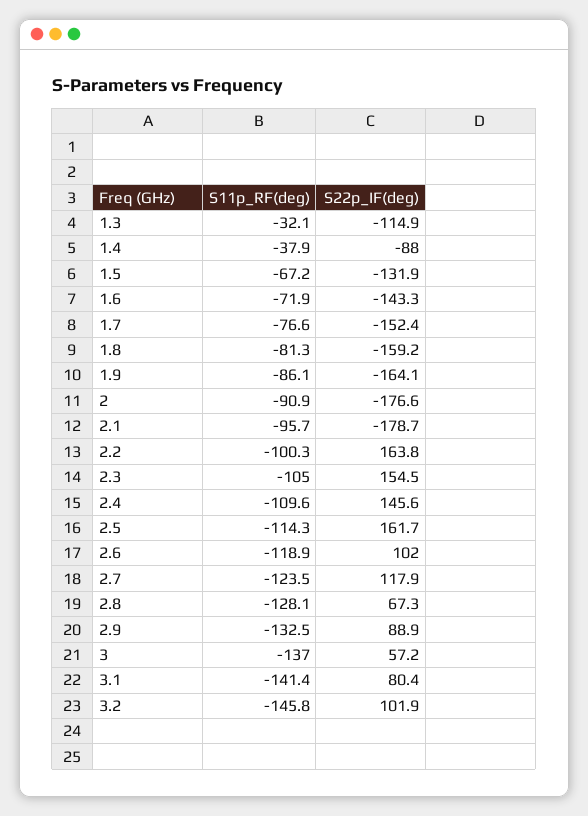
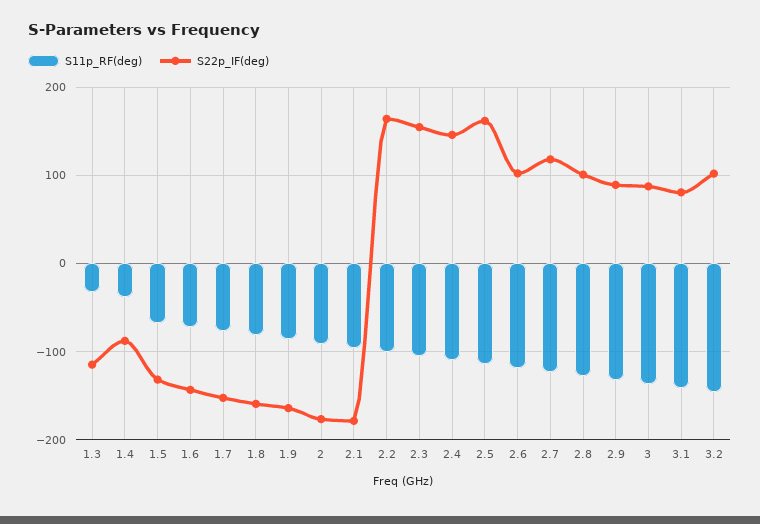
  {
    "S11p_RF(deg)": {
      "1.3": -32.1,
      "1.4": -37.9,
      "1.5": -67.2,
      "1.6": -71.9,
      "1.7": -76.6,
      "1.8": -81.3,
      "1.9": -86.1,
      "2": -90.9,
      "2.1": -95.7,
      "2.2": -100.3,
      "2.3": -105,
      "2.4": -109.6,
      "2.5": -114.3,
      "2.6": -118.9,
      "2.7": -123.5,
      "2.8": -128.1,
      "2.9": -132.5,
      "3": -137,
      "3.1": -141.4,
      "3.2": -145.8
    },
    "S22p_IF(deg)": {
      "1.3": -114.9,
      "1.4": -88,
      "1.5": -131.9,
      "1.6": -143.3,
      "1.7": -152.4,
      "1.8": -159.2,
      "1.9": -164.1,
      "2": -176.6,
      "2.1": -178.7,
      "2.2": 163.8,
      "2.3": 154.5,
      "2.4": 145.6,
      "2.5": 161.7,
      "2.6": 102,
      "2.7": 117.9,
-     "2.8": 67.3,
+     "2.8": 100,
      "2.9": 88.9,
-     "3": 57.2,
+     "3": 90,
      "3.1": 80.4,
      "3.2": 101.9
    }
  }

